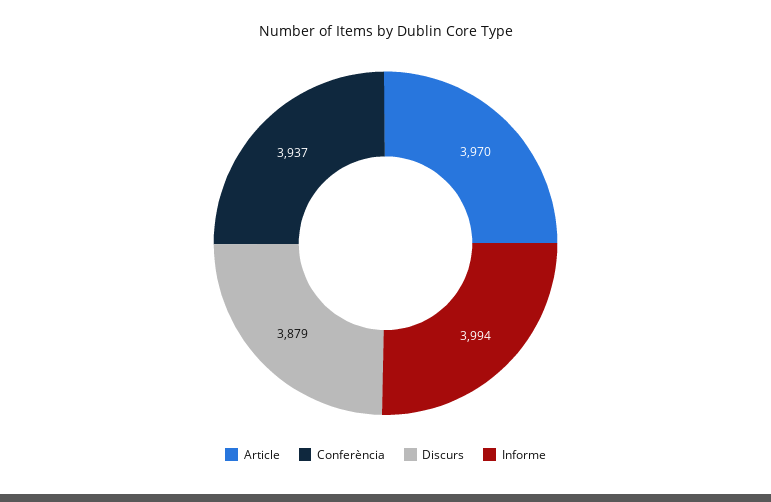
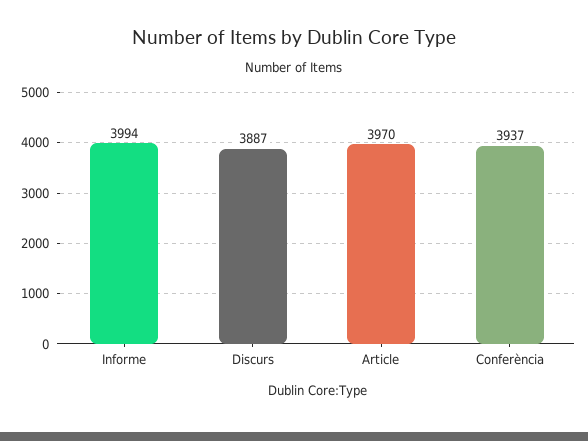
  {
    "Article": 3970,
    "Conferència": 3937,
-   "Discurs": 3879,
+   "Discurs": 3887,
    "Informe": 3994
  }

